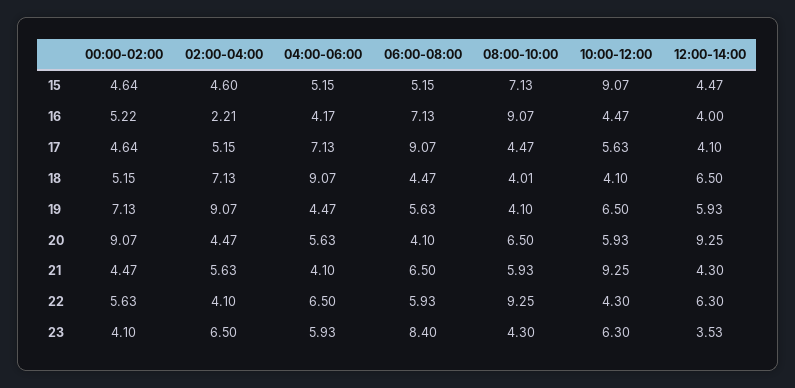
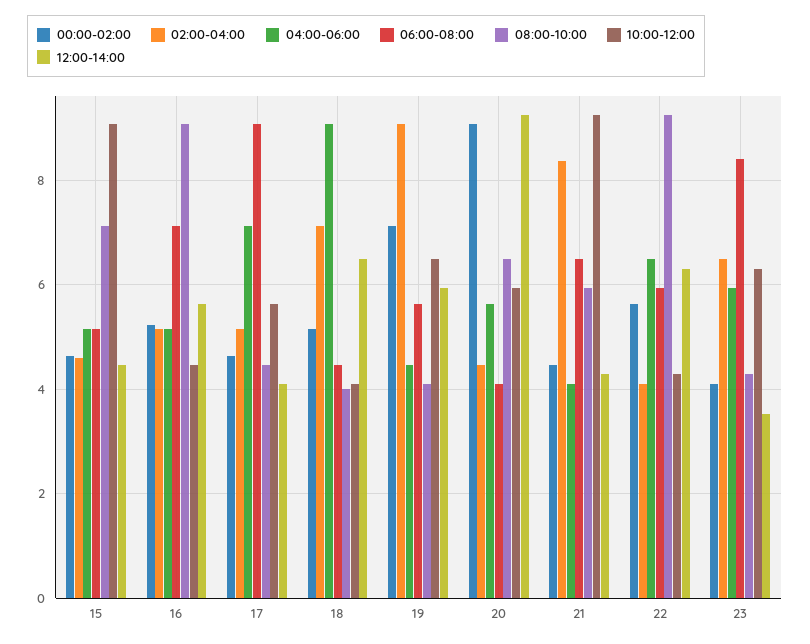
  {
    "00:00-02:00": {
      "15": 4.64,
      "16": 5.22,
      "17": 4.64,
      "18": 5.15,
      "19": 7.13,
      "20": 9.07,
      "21": 4.47,
      "22": 5.63,
      "23": 4.1
    },
    "02:00-04:00": {
      "15": 4.6,
-     "16": 2.21,
+     "16": 5.2,
      "17": 5.15,
      "18": 7.13,
      "19": 9.07,
      "20": 4.47,
-     "21": 5.63,
+     "21": 8.4,
      "22": 4.1,
      "23": 6.5
    },
    "04:00-06:00": {
      "15": 5.15,
-     "16": 4.17,
+     "16": 5.2,
      "17": 7.13,
      "18": 9.07,
      "19": 4.47,
      "20": 5.63,
      "21": 4.1,
      "22": 6.5,
      "23": 5.93
    },
    "06:00-08:00": {
      "15": 5.15,
      "16": 7.13,
      "17": 9.07,
      "18": 4.47,
      "19": 5.63,
      "20": 4.1,
      "21": 6.5,
      "22": 5.93,
      "23": 8.4
    },
    "08:00-10:00": {
      "15": 7.13,
      "16": 9.07,
      "17": 4.47,
      "18": 4.01,
      "19": 4.1,
      "20": 6.5,
      "21": 5.93,
      "22": 9.25,
      "23": 4.3
    },
    "10:00-12:00": {
      "15": 9.07,
      "16": 4.47,
      "17": 5.63,
      "18": 4.1,
      "19": 6.5,
      "20": 5.93,
      "21": 9.25,
      "22": 4.3,
      "23": 6.3
    },
    "12:00-14:00": {
      "15": 4.47,
-     "16": 4,
+     "16": 5.6,
      "17": 4.1,
      "18": 6.5,
      "19": 5.93,
      "20": 9.25,
      "21": 4.3,
      "22": 6.3,
      "23": 3.53
    }
  }

